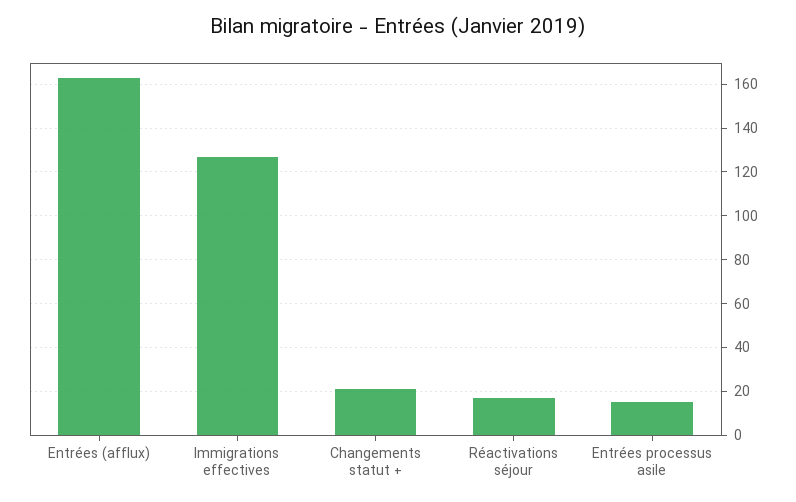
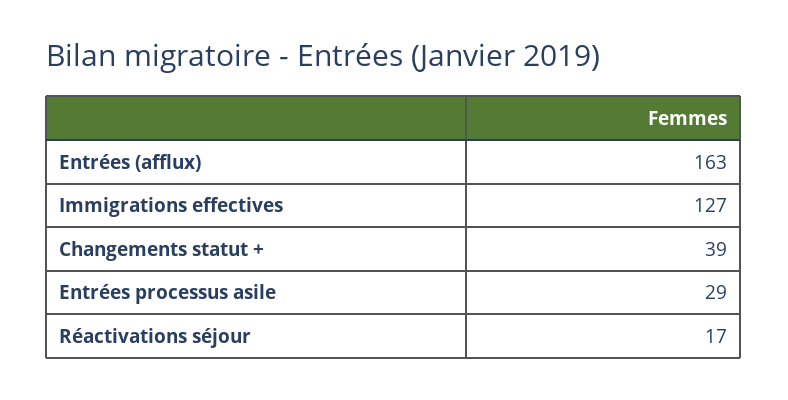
  {
    "Entrées (afflux)": 163,
    "Immigrations effectives": 127,
-   "Changements statut +": 20,
+   "Changements statut +": 39,
    "Réactivations séjour": 17,
-   "Entrées processus asile": 15
+   "Entrées processus asile": 29
  }

